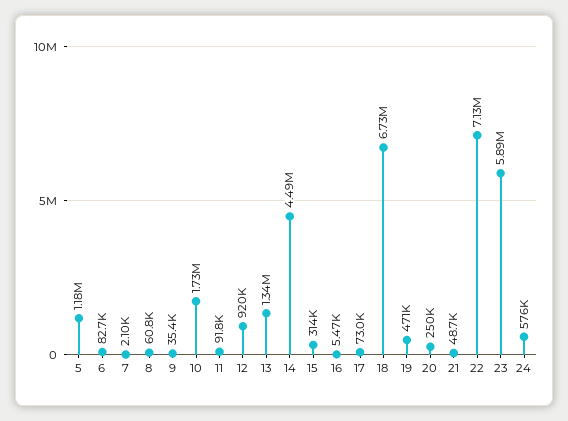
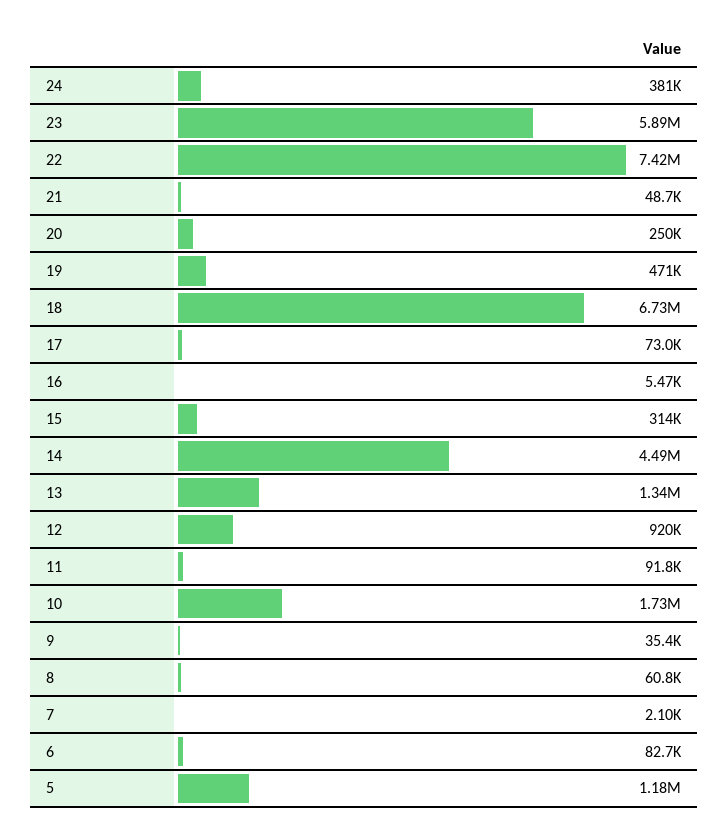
  {
    "5": 1180000,
    "6": 82700,
    "7": 2100,
    "8": 60800,
    "9": 35400,
    "10": 1730000,
    "11": 91800,
    "12": 920000,
    "13": 1340000,
    "14": 4490000,
    "15": 314000,
    "16": 5470,
    "17": 73000,
    "18": 6730000,
    "19": 471000,
    "20": 250000,
    "21": 48700,
-   "22": 7130000,
+   "22": 7420000,
    "23": 5890000,
-   "24": 576000
+   "24": 381000
  }

